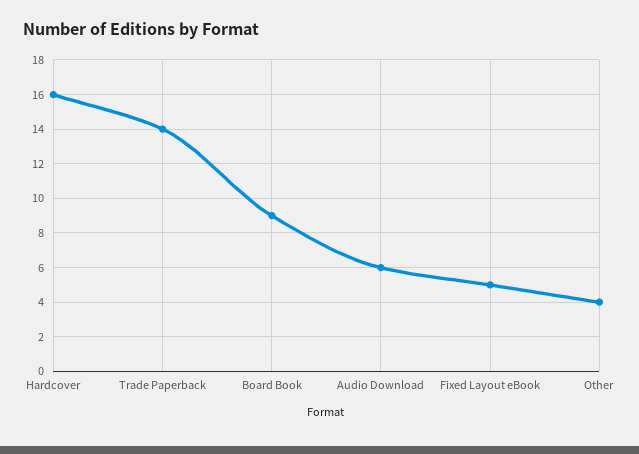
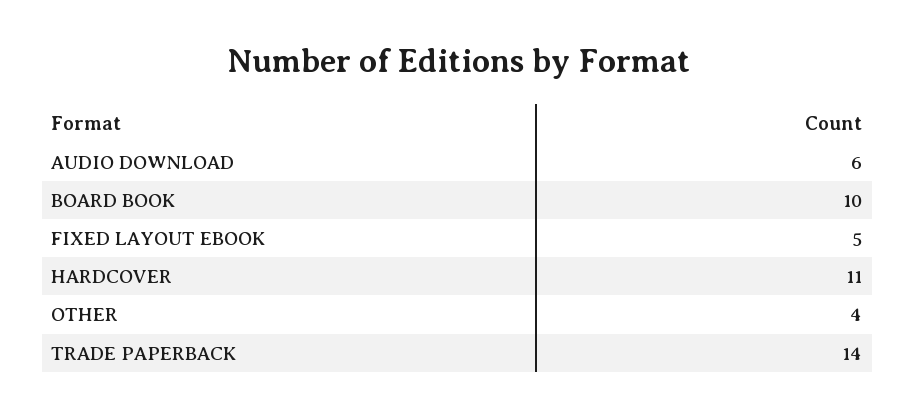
  {
-   "Hardcover": 16,
+   "Hardcover": 11,
    "Trade Paperback": 14,
-   "Board Book": 9,
+   "Board Book": 10,
    "Audio Download": 6,
    "Fixed Layout eBook": 5,
    "Other": 4
  }

